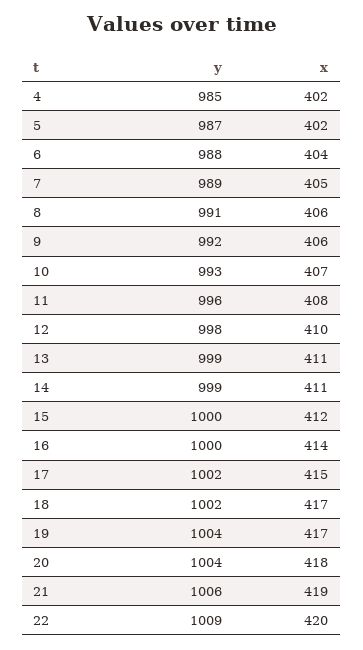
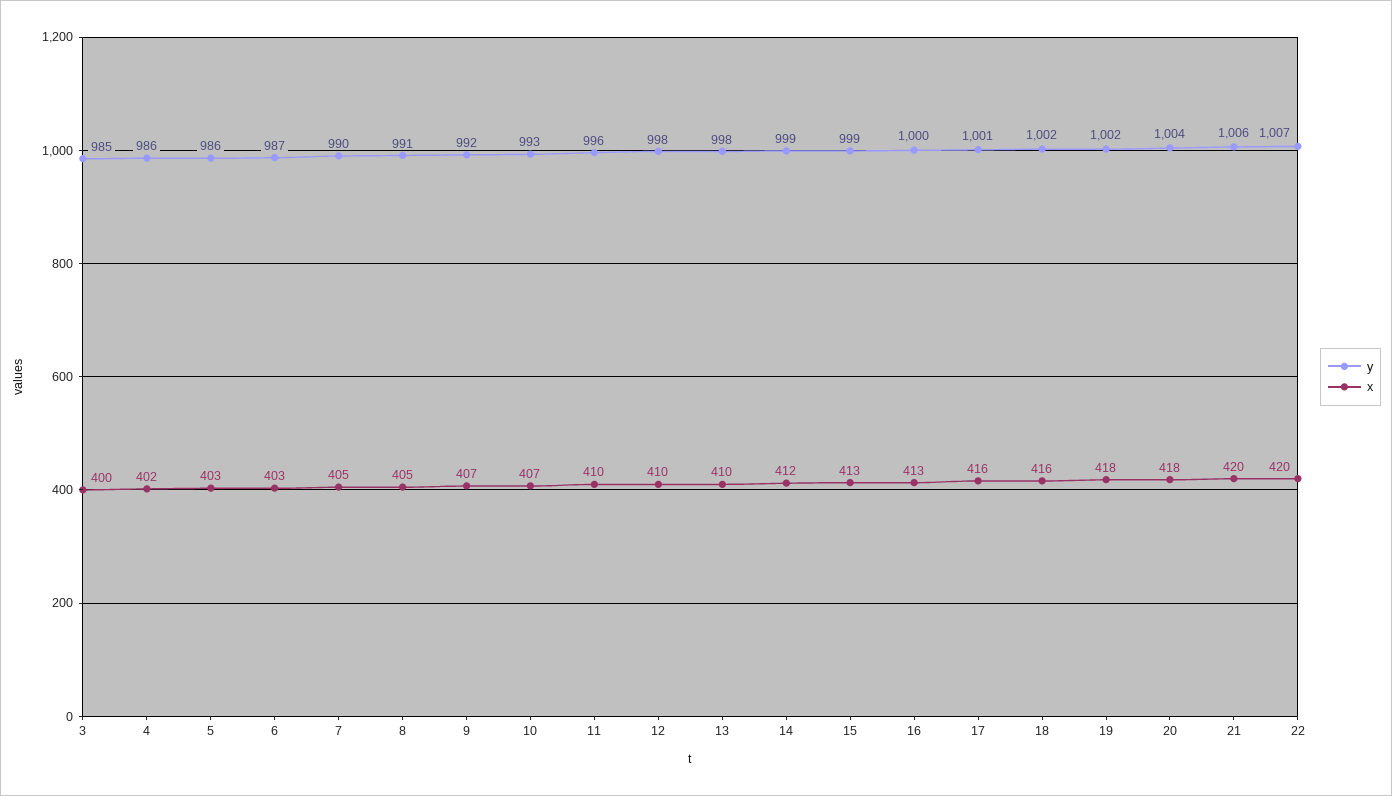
  {
    "y": {
-     "4": 985,
+     "4": 986,
-     "5": 987,
+     "5": 986,
-     "6": 988,
+     "6": 987,
-     "7": 989,
+     "7": 990,
      "8": 991,
      "9": 992,
      "10": 993,
      "11": 996,
      "12": 998,
-     "13": 999,
+     "13": 998,
      "14": 999,
-     "15": 1000,
+     "15": 999,
      "16": 1000,
-     "17": 1002,
+     "17": 1001,
      "18": 1002,
-     "19": 1004,
+     "19": 1002,
      "20": 1004,
      "21": 1006,
-     "22": 1009
+     "22": 1007,
+     "3": 985
    },
    "x": {
      "4": 402,
-     "5": 402,
+     "5": 403,
-     "6": 404,
+     "6": 403,
      "7": 405,
-     "8": 406,
+     "8": 405,
-     "9": 406,
+     "9": 407,
      "10": 407,
-     "11": 408,
+     "11": 410,
      "12": 410,
-     "13": 411,
+     "13": 410,
-     "14": 411,
+     "14": 412,
-     "15": 412,
+     "15": 413,
-     "16": 414,
+     "16": 413,
-     "17": 415,
+     "17": 416,
-     "18": 417,
+     "18": 416,
-     "19": 417,
+     "19": 418,
      "20": 418,
-     "21": 419,
+     "21": 420,
-     "22": 420
+     "22": 420,
+     "3": 400
    }
  }

